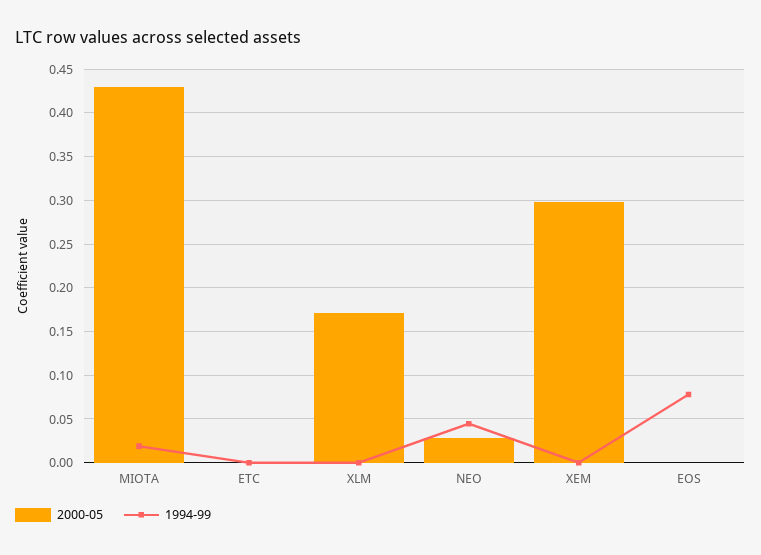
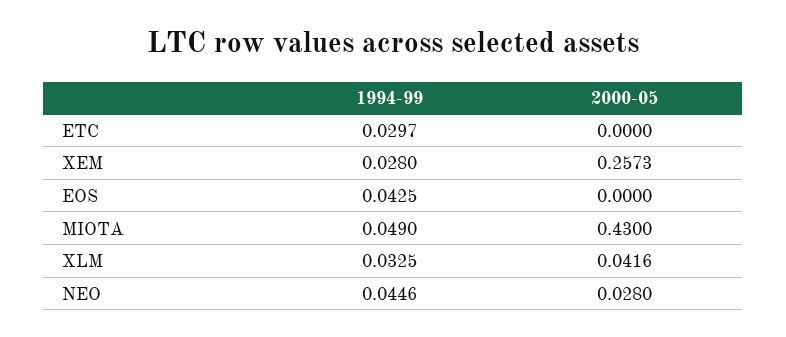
  {
    "2000-05": {
      "MIOTA": 0.43,
      "ETC": 0,
-     "XLM": 0.17,
+     "XLM": 0.0416,
      "NEO": 0.028,
-     "XEM": 0.3,
+     "XEM": 0.2573,
      "EOS": 0
    },
    "1994-99": {
-     "MIOTA": 0.02,
+     "MIOTA": 0.049,
-     "ETC": 0,
+     "ETC": 0.0297,
-     "XLM": 0,
+     "XLM": 0.0325,
      "NEO": 0.0446,
-     "XEM": 0,
+     "XEM": 0.028,
-     "EOS": 0.08
+     "EOS": 0.0425
    }
  }

